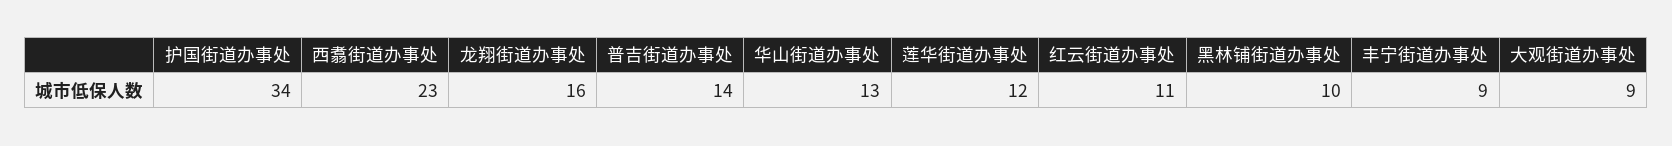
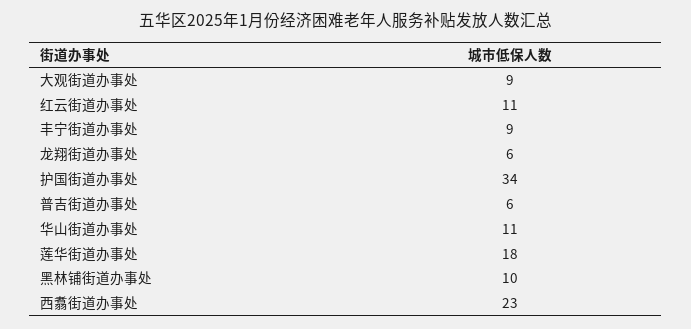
  {
    "护国街道办事处": 34,
    "西翥街道办事处": 23,
-   "龙翔街道办事处": 16,
+   "龙翔街道办事处": 6,
-   "普吉街道办事处": 14,
+   "普吉街道办事处": 6,
-   "华山街道办事处": 13,
+   "华山街道办事处": 11,
-   "莲华街道办事处": 12,
+   "莲华街道办事处": 18,
    "红云街道办事处": 11,
    "黑林铺街道办事处": 10,
    "丰宁街道办事处": 9,
    "大观街道办事处": 9
  }

